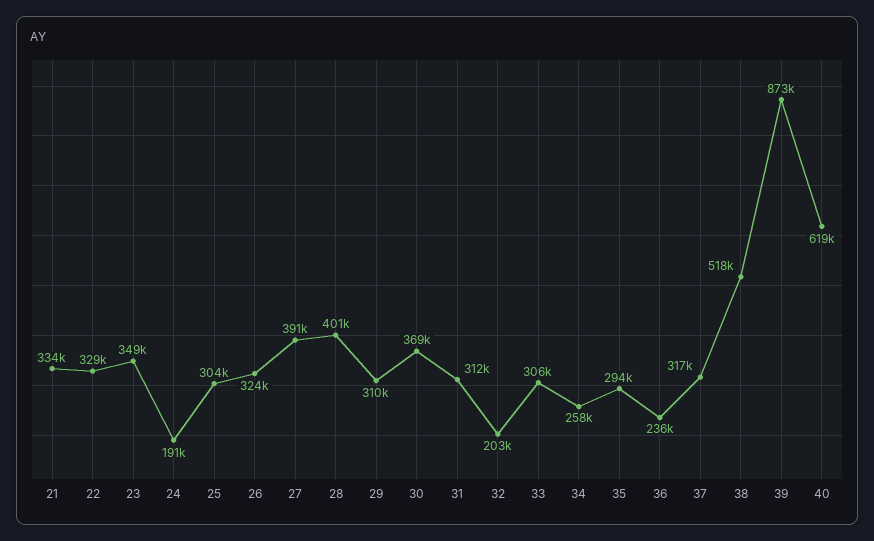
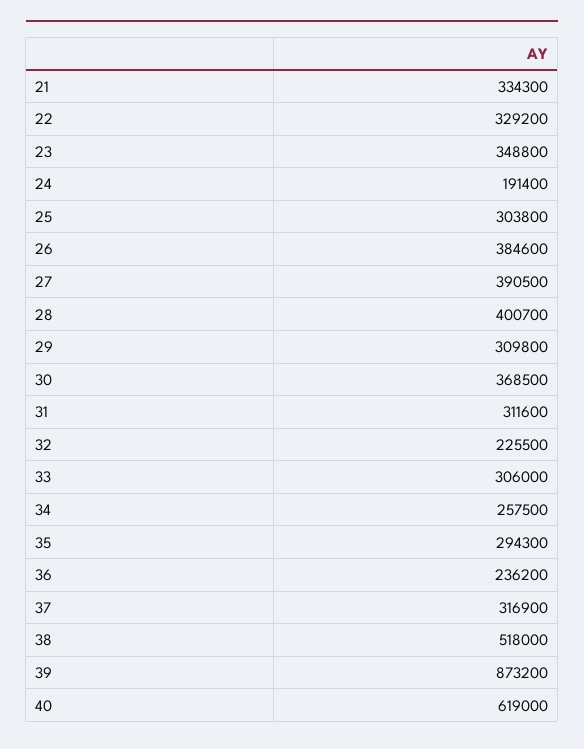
  {
    "21": 334300,
    "22": 329200,
    "23": 348800,
    "24": 191400,
    "25": 303800,
-   "26": 324000,
+   "26": 384600,
    "27": 390500,
    "28": 400700,
    "29": 309800,
    "30": 368500,
    "31": 311600,
-   "32": 203000,
+   "32": 225500,
    "33": 306000,
    "34": 257500,
    "35": 294300,
    "36": 236200,
    "37": 316900,
    "38": 518000,
    "39": 873200,
    "40": 619000
  }

